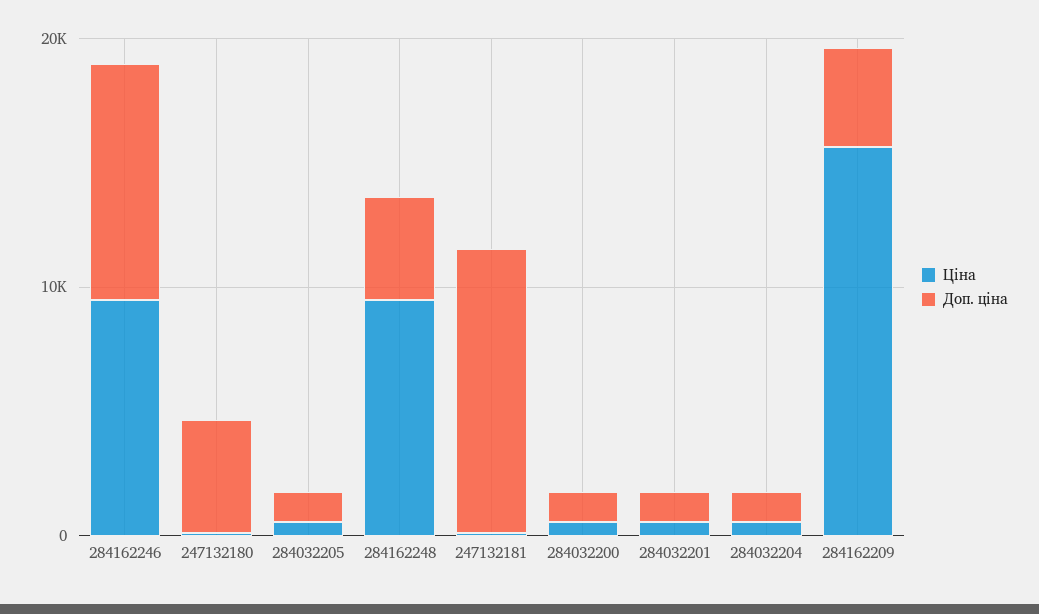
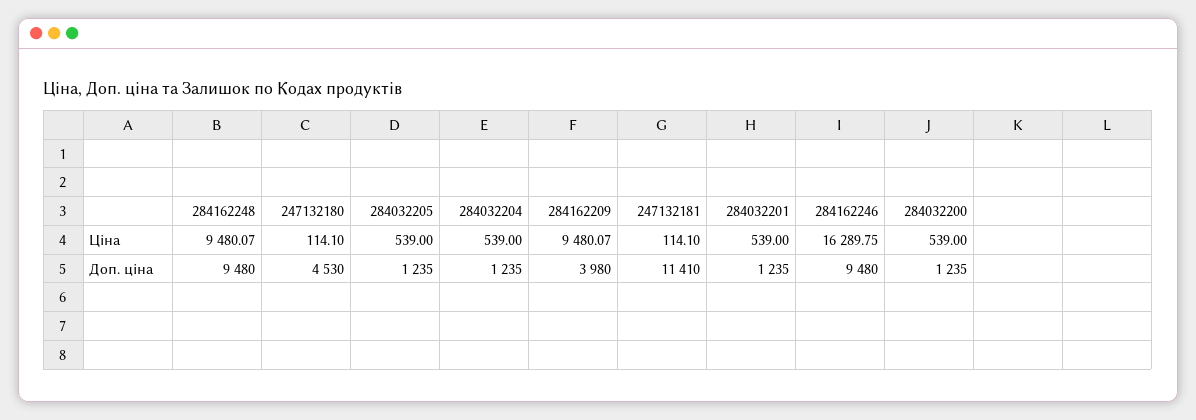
  {
    "Ціна": {
-     "284162246": 10000,
+     "284162246": 16289.75,
      "247132180": 114.1,
      "284032205": 539,
      "284162248": 9480.07,
      "247132181": 114.1,
      "284032200": 539,
      "284032201": 539,
      "284032204": 539,
-     "284162209": 16000
+     "284162209": 9480.07
    },
    "Доп. ціна": {
      "284162246": 9480,
      "247132180": 4530,
      "284032205": 1235,
-     "284162248": 4000,
+     "284162248": 9480,
      "247132181": 11410,
      "284032200": 1235,
      "284032201": 1235,
      "284032204": 1235,
      "284162209": 3980
    }
  }

